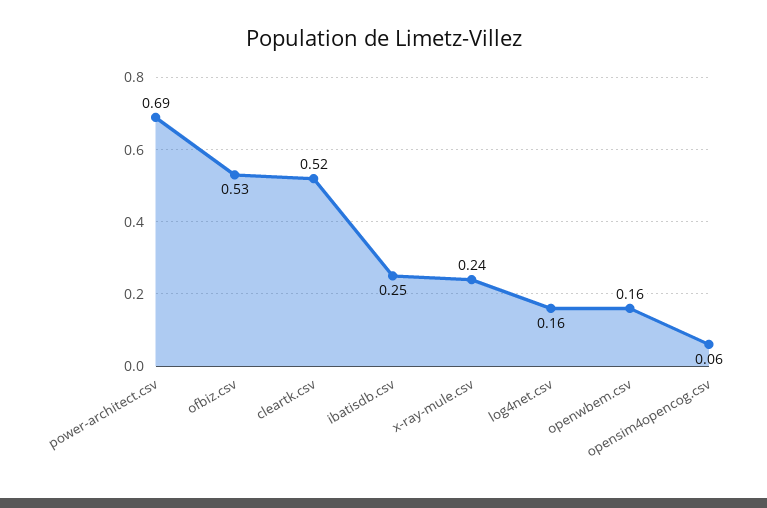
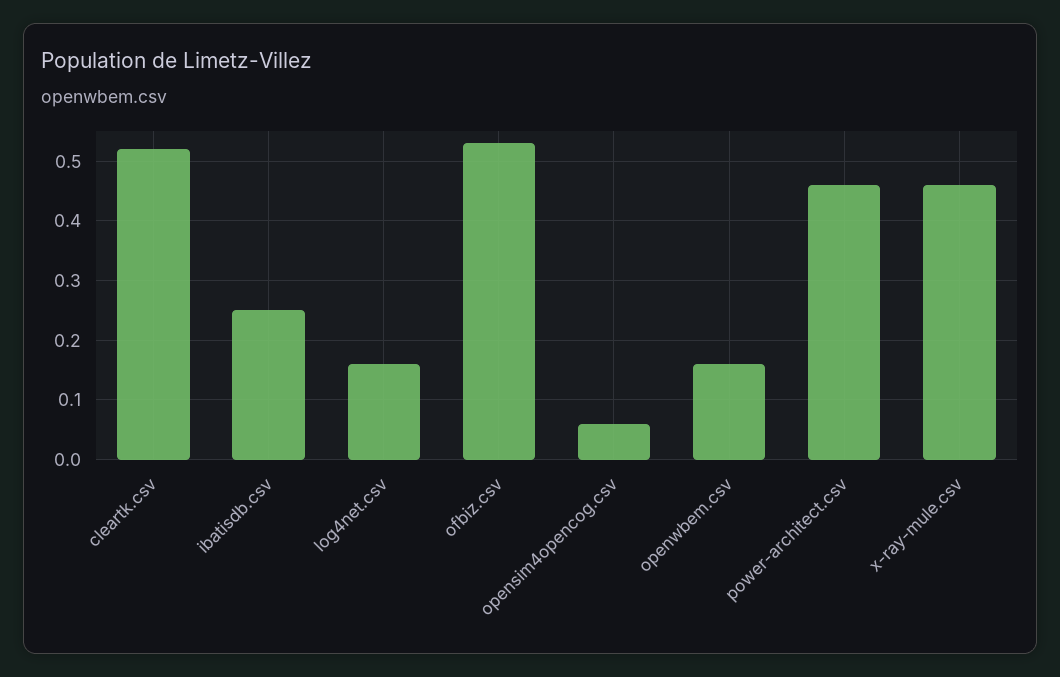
  {
-   "power-architect.csv": 0.69,
+   "power-architect.csv": 0.45,
    "ofbiz.csv": 0.53,
    "cleartk.csv": 0.52,
    "ibatisdb.csv": 0.25,
-   "x-ray-mule.csv": 0.24,
+   "x-ray-mule.csv": 0.45,
    "log4net.csv": 0.16,
    "openwbem.csv": 0.16,
    "opensim4opencog.csv": 0.06
  }

